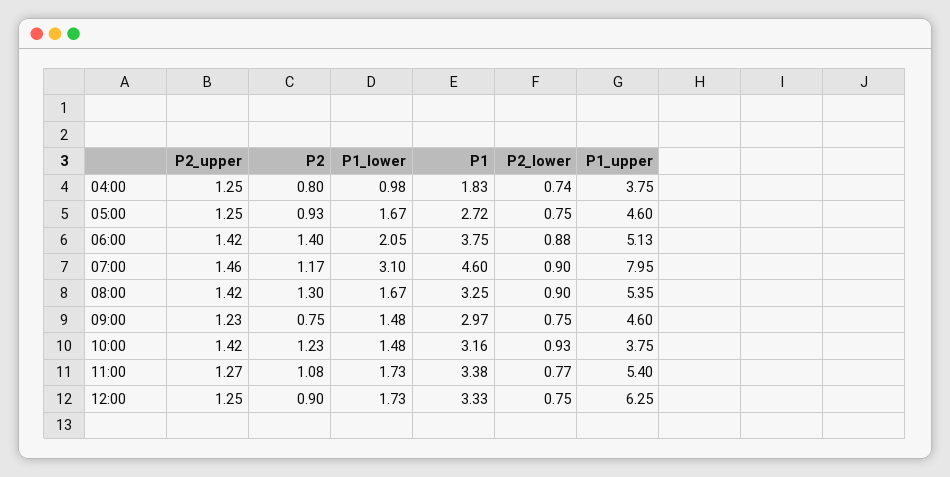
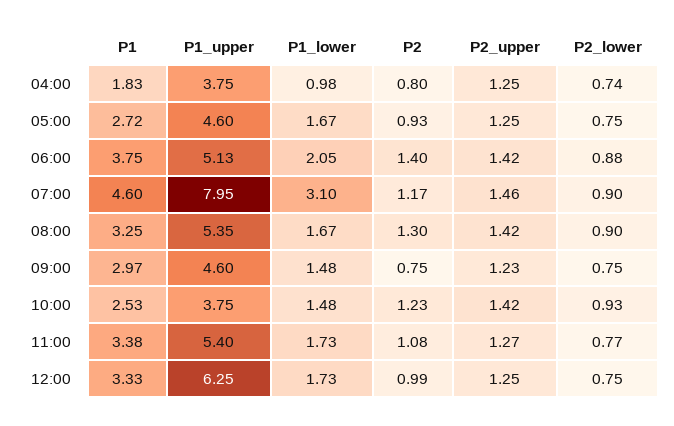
  {
    "P2_upper": {
      "04:00": 1.25,
      "05:00": 1.25,
      "06:00": 1.42,
      "07:00": 1.46,
      "08:00": 1.42,
      "09:00": 1.23,
      "10:00": 1.42,
      "11:00": 1.27,
      "12:00": 1.25
    },
    "P2": {
      "04:00": 0.8,
      "05:00": 0.93,
      "06:00": 1.4,
      "07:00": 1.17,
      "08:00": 1.3,
      "09:00": 0.75,
      "10:00": 1.23,
      "11:00": 1.08,
-     "12:00": 0.9
+     "12:00": 0.99
    },
    "P1_lower": {
      "04:00": 0.98,
      "05:00": 1.67,
      "06:00": 2.05,
      "07:00": 3.1,
      "08:00": 1.67,
      "09:00": 1.48,
      "10:00": 1.48,
      "11:00": 1.73,
      "12:00": 1.73
    },
    "P1": {
      "04:00": 1.83,
      "05:00": 2.72,
      "06:00": 3.75,
      "07:00": 4.6,
      "08:00": 3.25,
      "09:00": 2.97,
-     "10:00": 3.16,
+     "10:00": 2.53,
      "11:00": 3.38,
      "12:00": 3.33
    },
    "P2_lower": {
      "04:00": 0.74,
      "05:00": 0.75,
      "06:00": 0.88,
      "07:00": 0.9,
      "08:00": 0.9,
      "09:00": 0.75,
      "10:00": 0.93,
      "11:00": 0.77,
      "12:00": 0.75
    },
    "P1_upper": {
      "04:00": 3.75,
      "05:00": 4.6,
      "06:00": 5.13,
      "07:00": 7.95,
      "08:00": 5.35,
      "09:00": 4.6,
      "10:00": 3.75,
      "11:00": 5.4,
      "12:00": 6.25
    }
  }

